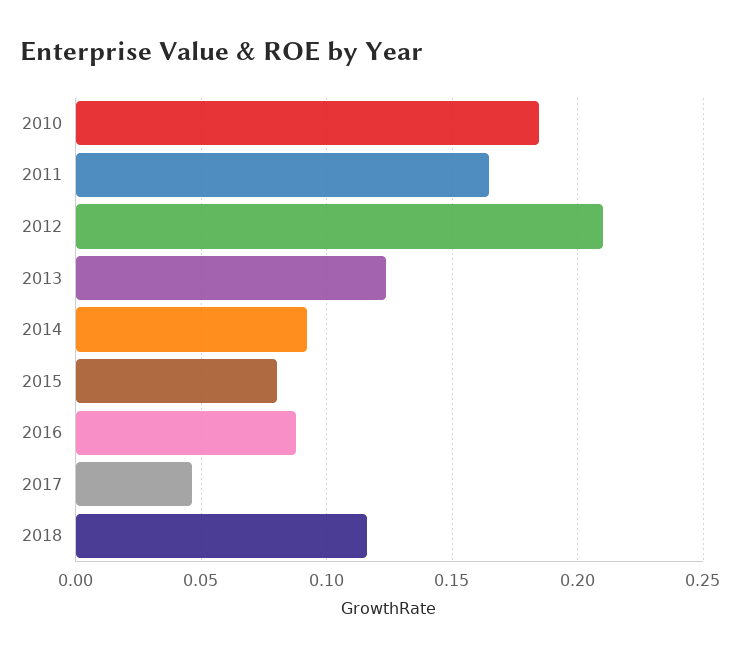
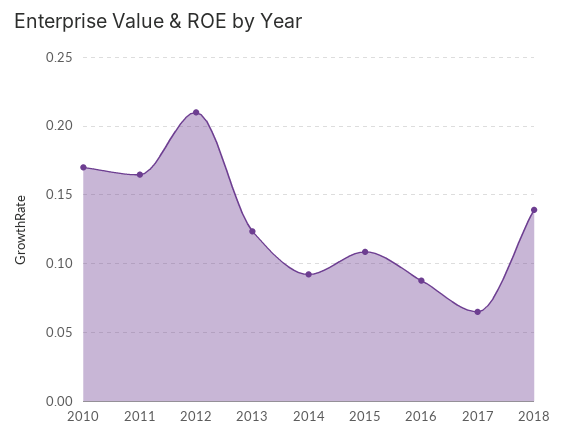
  {
-   "2010": 0.185,
+   "2010": 0.17,
    "2011": 0.165,
    "2012": 0.21,
    "2013": 0.125,
    "2014": 0.09,
-   "2015": 0.08,
+   "2015": 0.11,
    "2016": 0.09,
-   "2017": 0.045,
+   "2017": 0.065,
-   "2018": 0.115
+   "2018": 0.14
  }

